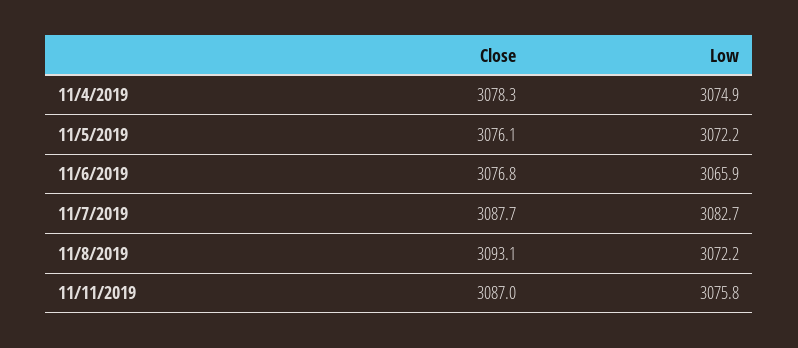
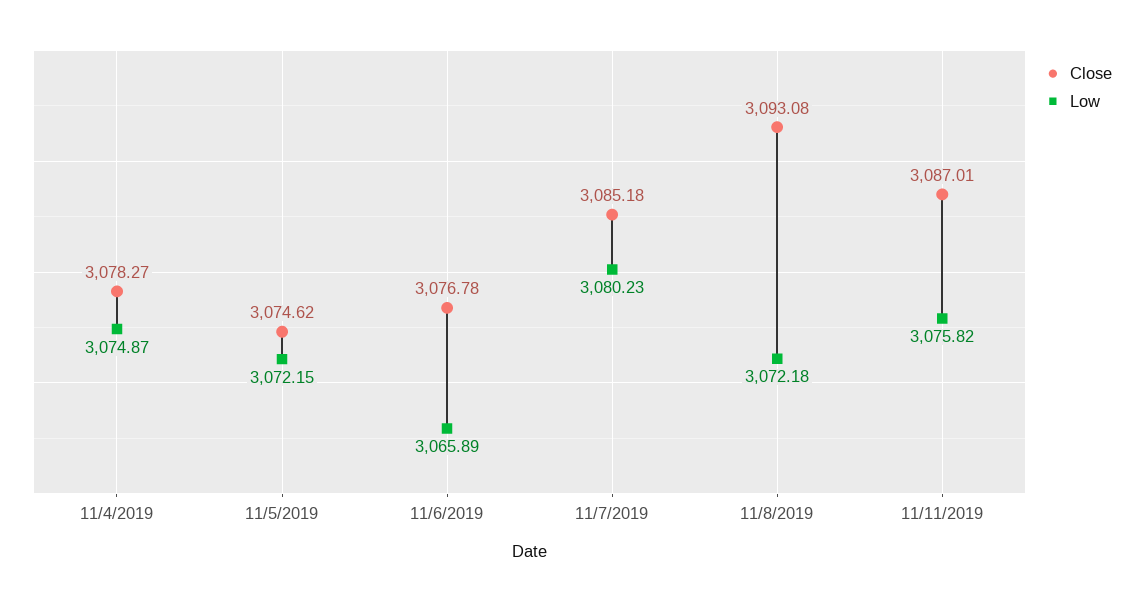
  {
    "Close": {
      "11/4/2019": 3078.27,
-     "11/5/2019": 3076.1,
+     "11/5/2019": 3074.62,
      "11/6/2019": 3076.78,
-     "11/7/2019": 3087.7,
+     "11/7/2019": 3085.18,
      "11/8/2019": 3093.08,
      "11/11/2019": 3087.01
    },
    "Low": {
      "11/4/2019": 3074.87,
      "11/5/2019": 3072.15,
      "11/6/2019": 3065.89,
-     "11/7/2019": 3082.7,
+     "11/7/2019": 3080.23,
      "11/8/2019": 3072.18,
      "11/11/2019": 3075.82
    }
  }

